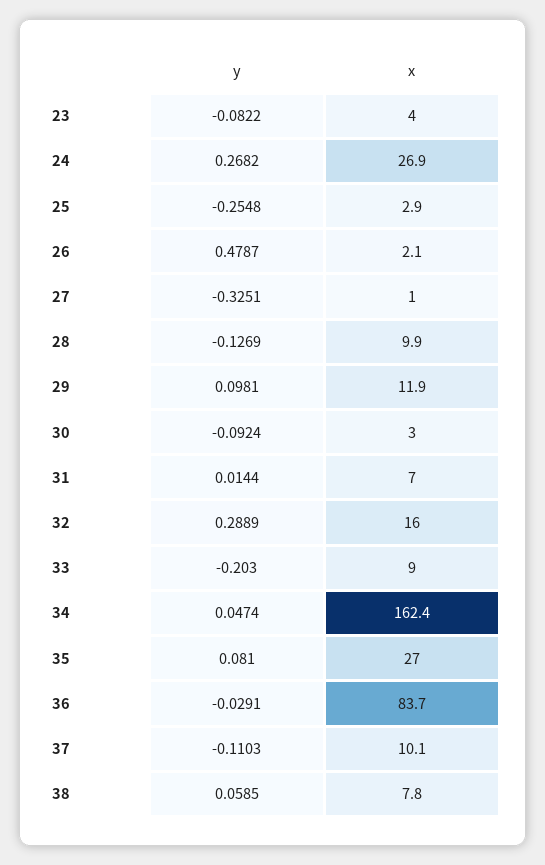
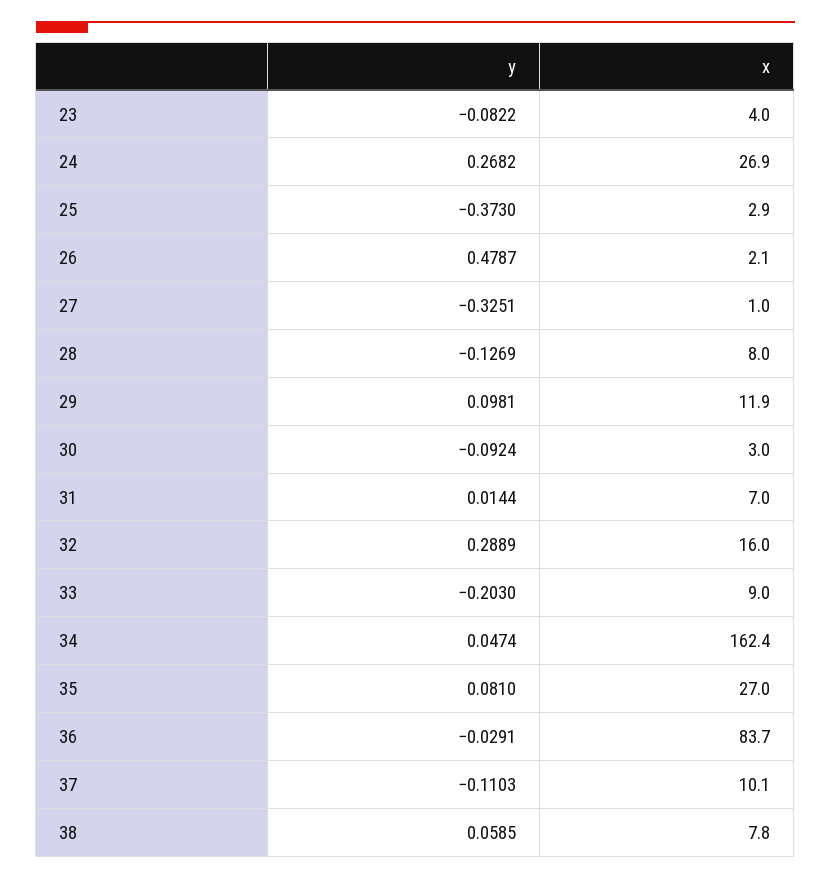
  {
    "y": {
      "23": -0.0822,
      "24": 0.2682,
-     "25": -0.2548,
+     "25": -0.373,
      "26": 0.4787,
      "27": -0.3251,
      "28": -0.1269,
      "29": 0.0981,
      "30": -0.0924,
      "31": 0.0144,
      "32": 0.2889,
      "33": -0.203,
      "34": 0.0474,
      "35": 0.081,
      "36": -0.0291,
      "37": -0.1103,
      "38": 0.0585
    },
    "x": {
      "23": 4,
      "24": 26.9,
      "25": 2.9,
      "26": 2.1,
      "27": 1,
-     "28": 9.9,
+     "28": 8,
      "29": 11.9,
      "30": 3,
      "31": 7,
      "32": 16,
      "33": 9,
      "34": 162.4,
      "35": 27,
      "36": 83.7,
      "37": 10.1,
      "38": 7.8
    }
  }

